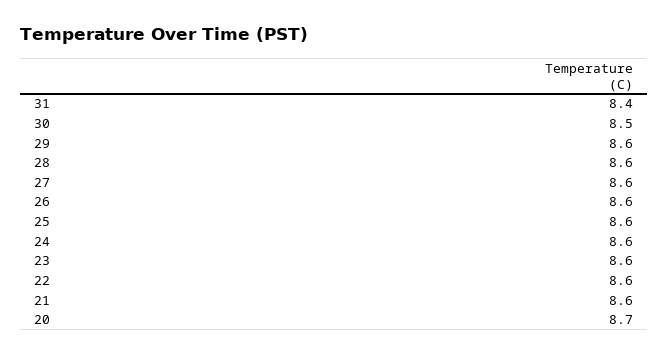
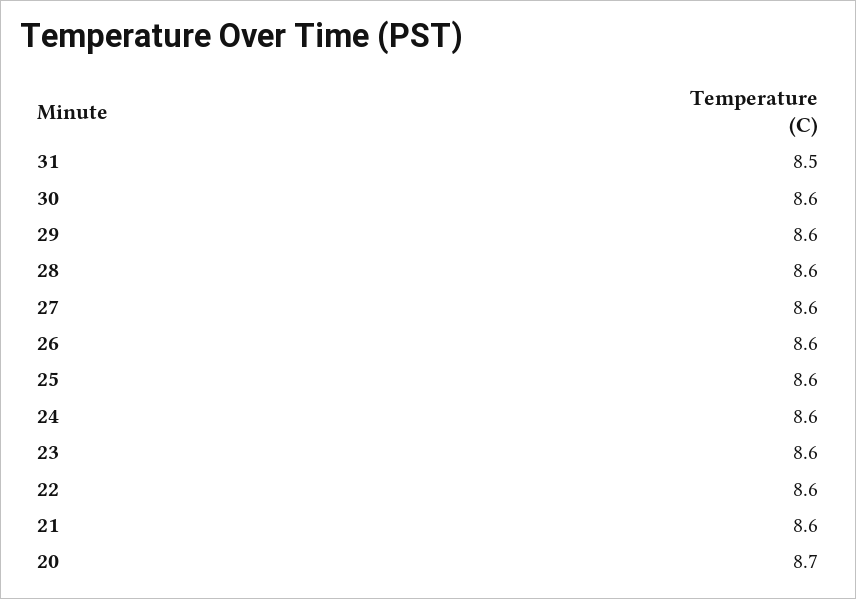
  {
-   "31": 8.4,
+   "31": 8.5,
-   "30": 8.5,
+   "30": 8.6,
    "29": 8.6,
    "28": 8.6,
    "27": 8.6,
    "26": 8.6,
    "25": 8.6,
    "24": 8.6,
    "23": 8.6,
    "22": 8.6,
    "21": 8.6,
    "20": 8.7
  }

